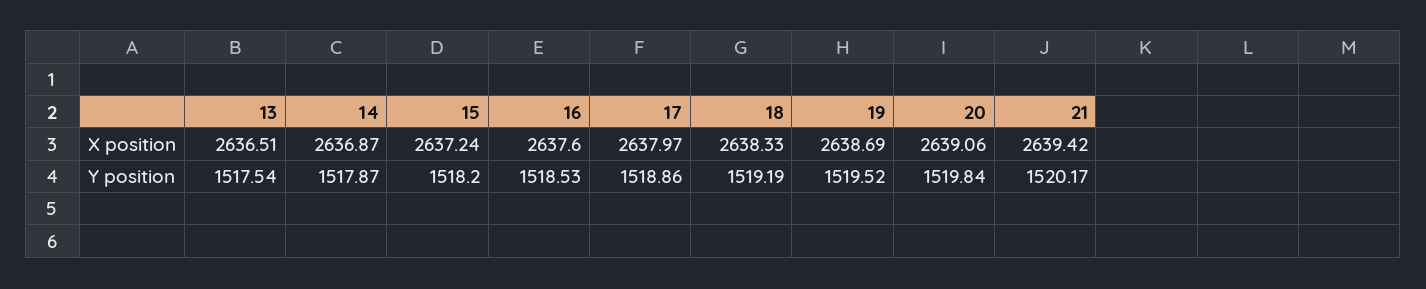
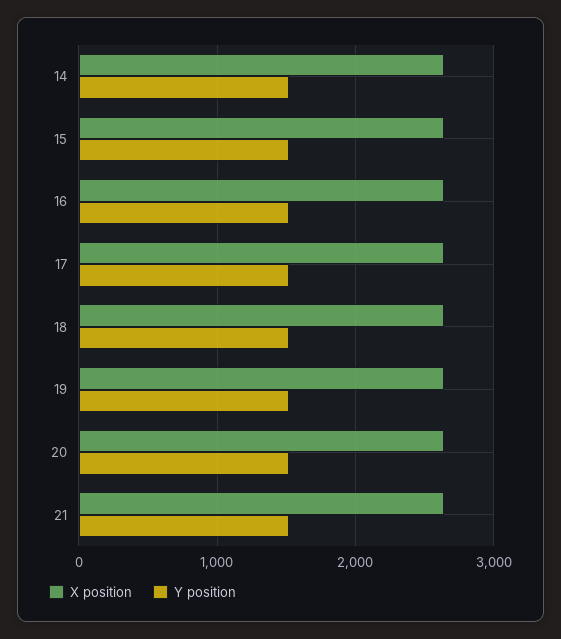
  {
    "X position": {
-     "13": 2636.51,
      "14": 2636.87,
      "15": 2637.24,
      "16": 2637.6,
      "17": 2637.97,
      "18": 2638.33,
      "19": 2638.69,
      "20": 2639.06,
      "21": 2639.42
    },
    "Y position": {
-     "13": 1517.54,
      "14": 1517.87,
      "15": 1518.2,
      "16": 1518.53,
      "17": 1518.86,
      "18": 1519.19,
      "19": 1519.52,
      "20": 1519.84,
      "21": 1520.17
    }
  }

